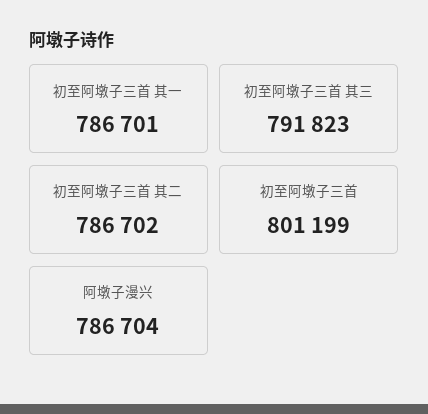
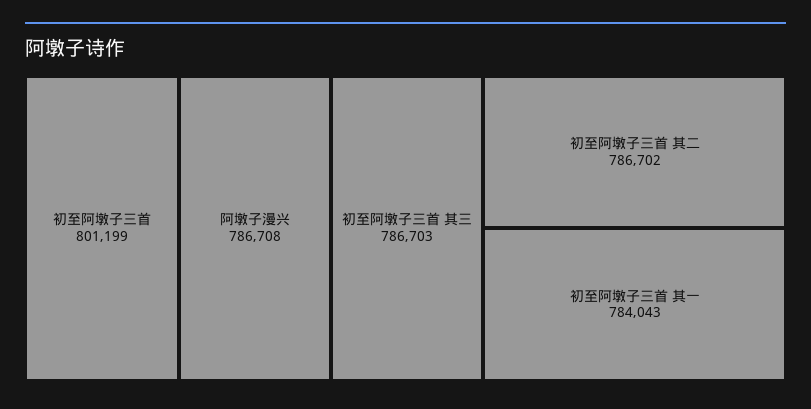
  {
-   "初至阿墩子三首 其一": 786701,
+   "初至阿墩子三首 其一": 784043,
-   "初至阿墩子三首 其三": 791823,
+   "初至阿墩子三首 其三": 786703,
    "初至阿墩子三首 其二": 786702,
    "初至阿墩子三首": 801199,
-   "阿墩子漫兴": 786704
+   "阿墩子漫兴": 786708
  }

